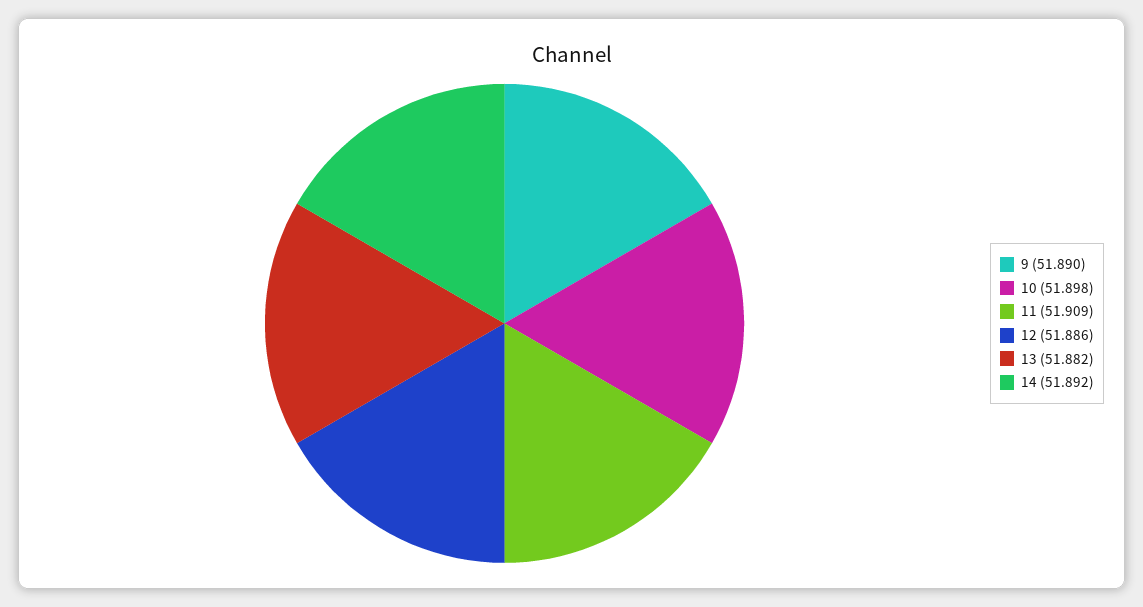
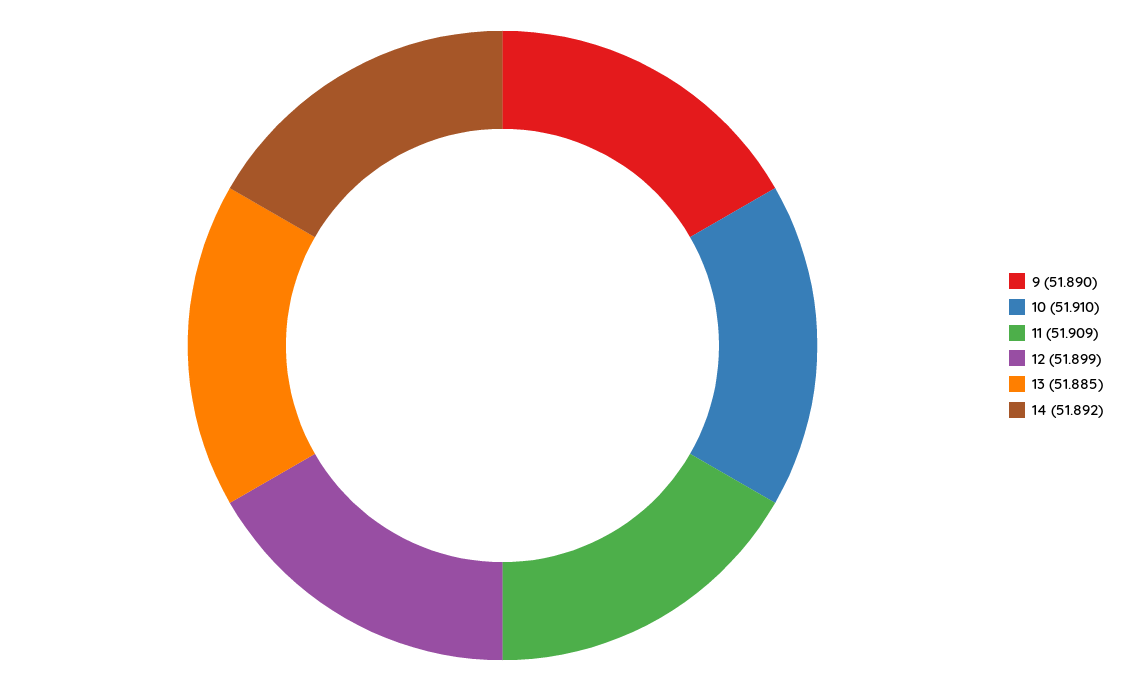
  {
    "9": 51.89,
-   "10": 51.898,
+   "10": 51.91,
    "11": 51.909,
-   "12": 51.886,
+   "12": 51.899,
-   "13": 51.882,
+   "13": 51.885,
    "14": 51.892
  }

